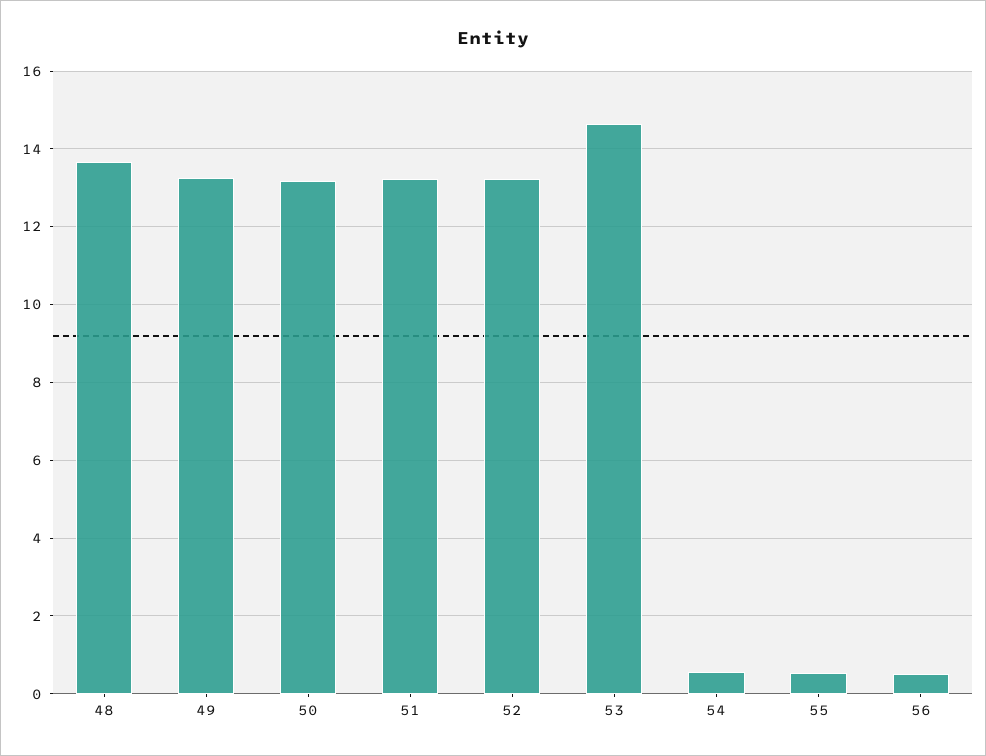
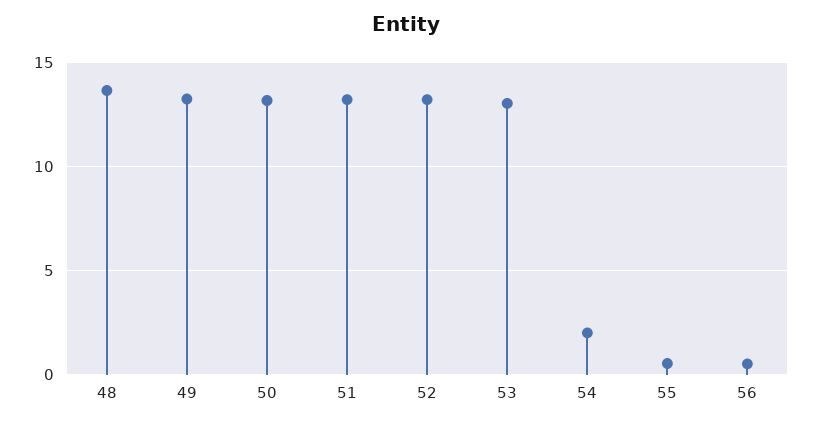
  {
    "48": 13.6,
    "49": 13.2,
    "50": 13.2,
    "51": 13.2,
    "52": 13.2,
-   "53": 14.6,
+   "53": 13,
-   "54": 0.6,
+   "54": 2,
    "55": 0.6,
    "56": 0.6
  }

